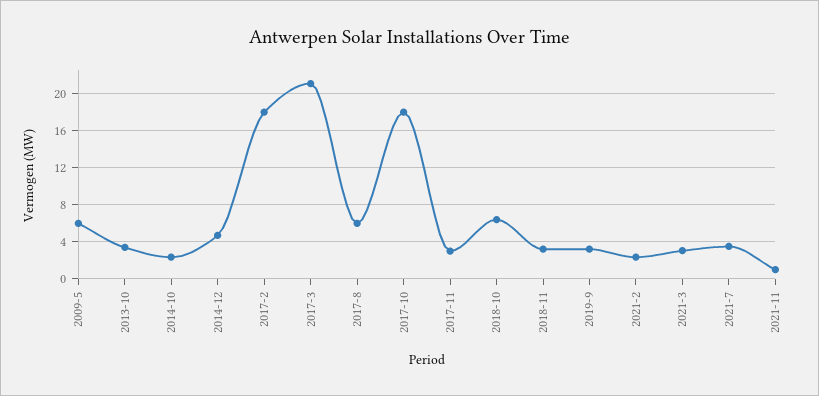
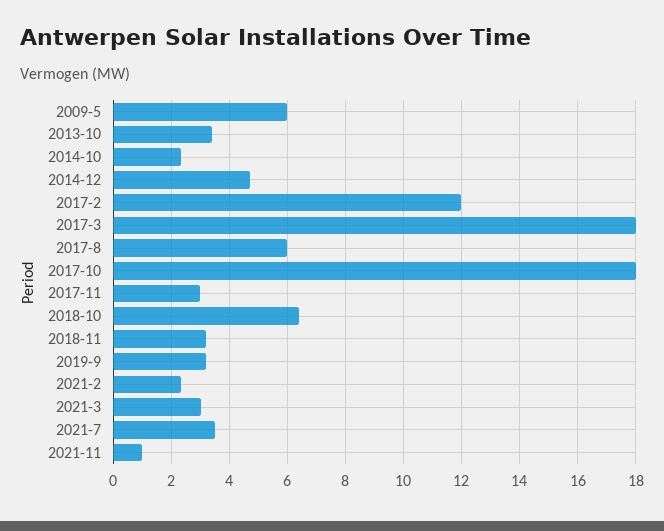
  {
    "2009-5": 6,
    "2013-10": 3.5,
    "2014-10": 2.25,
    "2014-12": 4.75,
-   "2017-2": 18,
+   "2017-2": 12,
-   "2017-3": 21,
+   "2017-3": 18,
    "2017-8": 6,
    "2017-10": 18,
    "2017-11": 3,
    "2018-10": 6.5,
    "2018-11": 3.25,
    "2019-9": 3.25,
    "2021-2": 2.25,
    "2021-3": 3,
    "2021-7": 3.5,
    "2021-11": 1
  }

